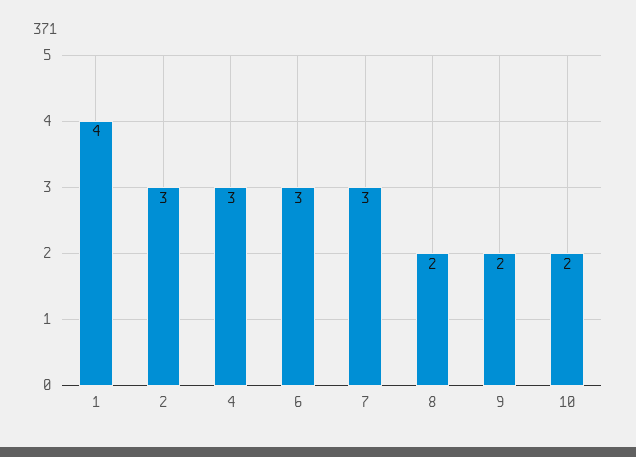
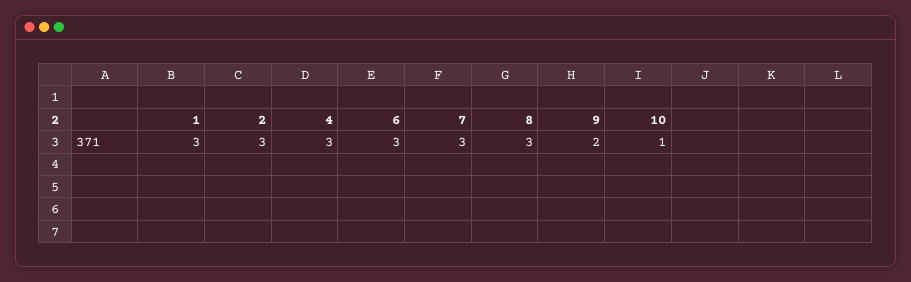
  {
-   "1": 4,
+   "1": 3,
    "2": 3,
    "4": 3,
    "6": 3,
    "7": 3,
-   "8": 2,
+   "8": 3,
    "9": 2,
-   "10": 2
+   "10": 1
  }

